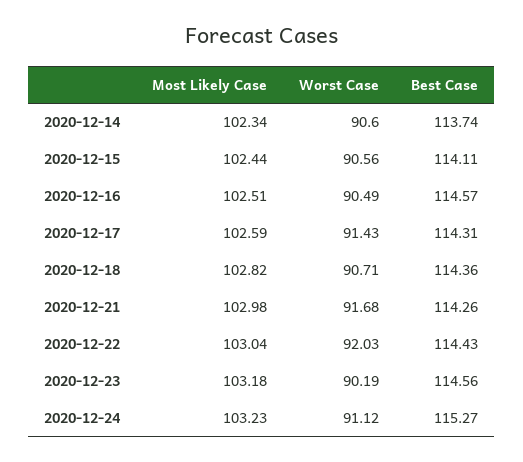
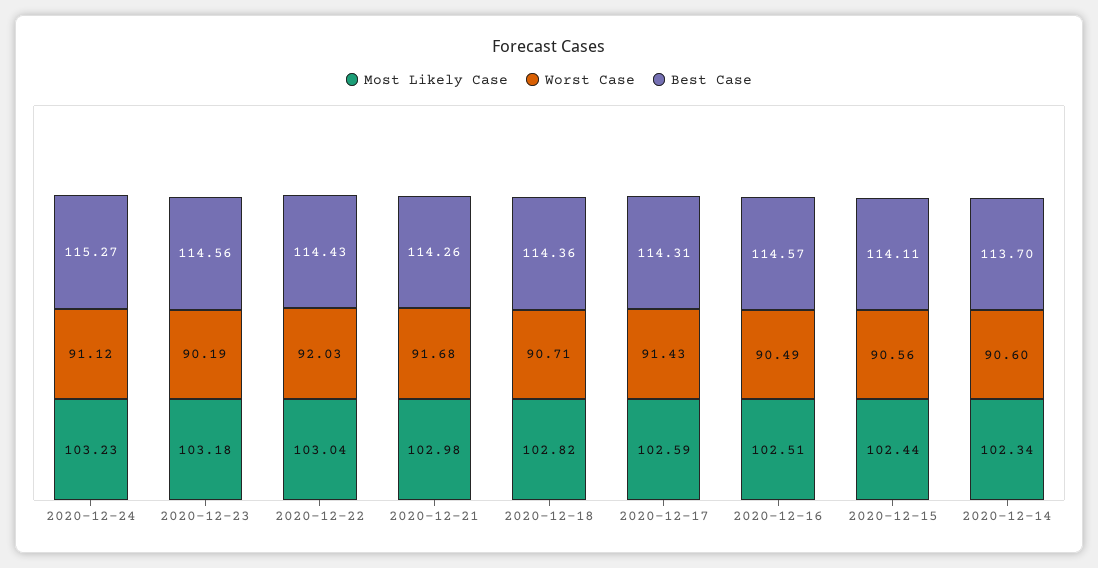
  {
    "Most Likely Case": {
      "2020-12-14": 102.34,
      "2020-12-15": 102.44,
      "2020-12-16": 102.51,
      "2020-12-17": 102.59,
      "2020-12-18": 102.82,
      "2020-12-21": 102.98,
      "2020-12-22": 103.04,
      "2020-12-23": 103.18,
      "2020-12-24": 103.23
    },
    "Worst Case": {
      "2020-12-14": 90.6,
      "2020-12-15": 90.56,
      "2020-12-16": 90.49,
      "2020-12-17": 91.43,
      "2020-12-18": 90.71,
      "2020-12-21": 91.68,
      "2020-12-22": 92.03,
      "2020-12-23": 90.19,
      "2020-12-24": 91.12
    },
    "Best Case": {
-     "2020-12-14": 113.74,
+     "2020-12-14": 113.7,
      "2020-12-15": 114.11,
      "2020-12-16": 114.57,
      "2020-12-17": 114.31,
      "2020-12-18": 114.36,
      "2020-12-21": 114.26,
      "2020-12-22": 114.43,
      "2020-12-23": 114.56,
      "2020-12-24": 115.27
    }
  }

